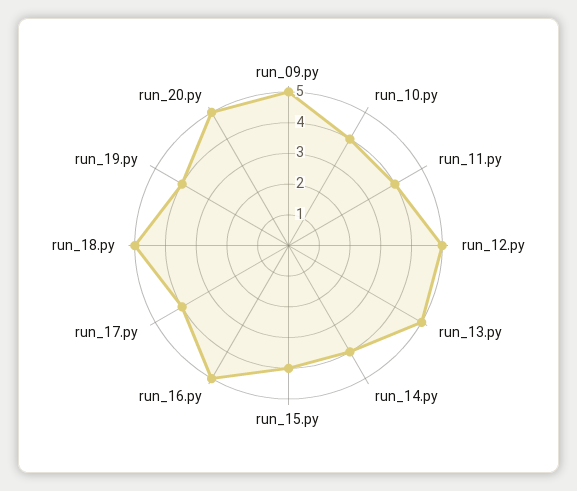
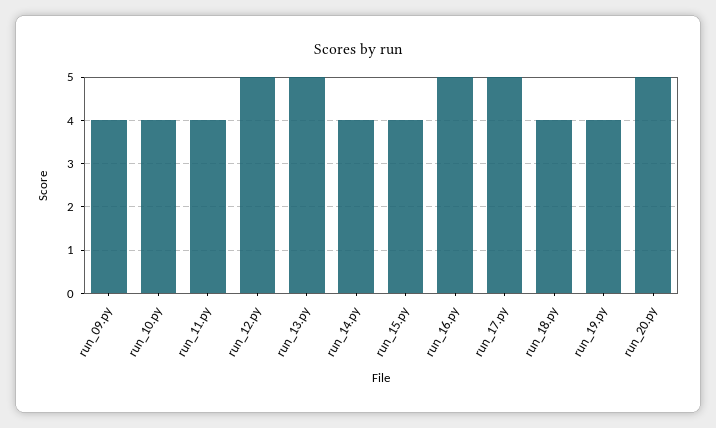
  {
-   "run_09.py": 5,
+   "run_09.py": 4,
    "run_10.py": 4,
    "run_11.py": 4,
    "run_12.py": 5,
    "run_13.py": 5,
    "run_14.py": 4,
    "run_15.py": 4,
    "run_16.py": 5,
-   "run_17.py": 4,
+   "run_17.py": 5,
-   "run_18.py": 5,
+   "run_18.py": 4,
    "run_19.py": 4,
    "run_20.py": 5
  }

